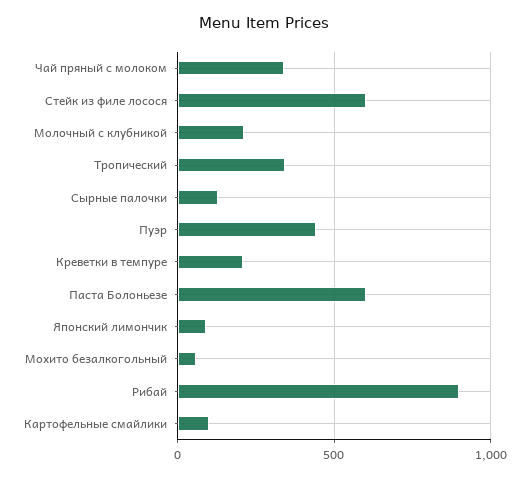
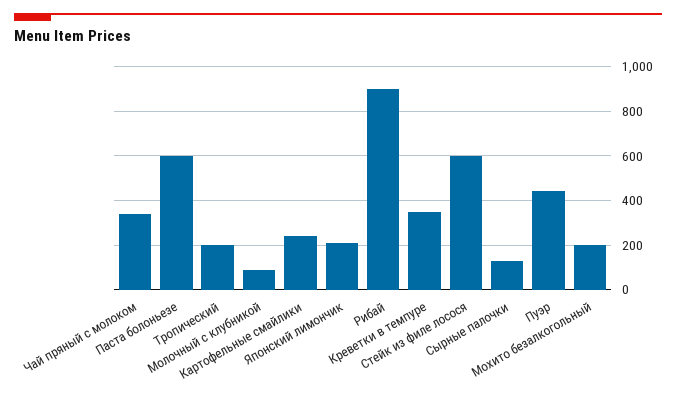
  {
    "Чай пряный с молоком": 350,
    "Стейк из филе лосося": 600,
-   "Молочный с клубникой": 200,
+   "Молочный с клубникой": 100,
-   "Тропический": 350,
+   "Тропический": 200,
    "Сырные палочки": 150,
    "Пуэр": 450,
-   "Креветки в темпуре": 200,
+   "Креветки в темпуре": 350,
    "Паста Болоньезе": 600,
-   "Японский лимончик": 100,
+   "Японский лимончик": 200,
-   "Мохито безалкогольный": 50,
+   "Мохито безалкогольный": 200,
    "Рибай": 900,
-   "Картофельные смайлики": 100
+   "Картофельные смайлики": 250
  }

